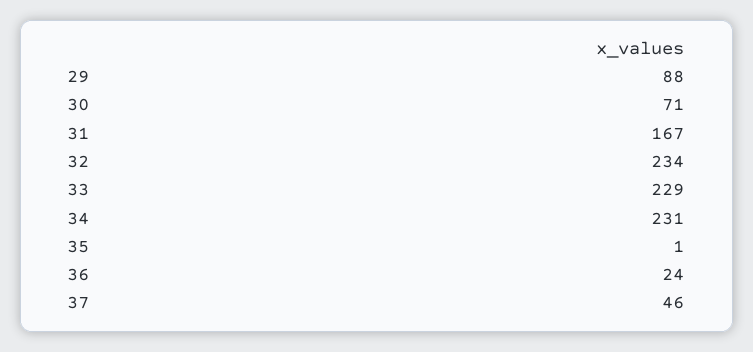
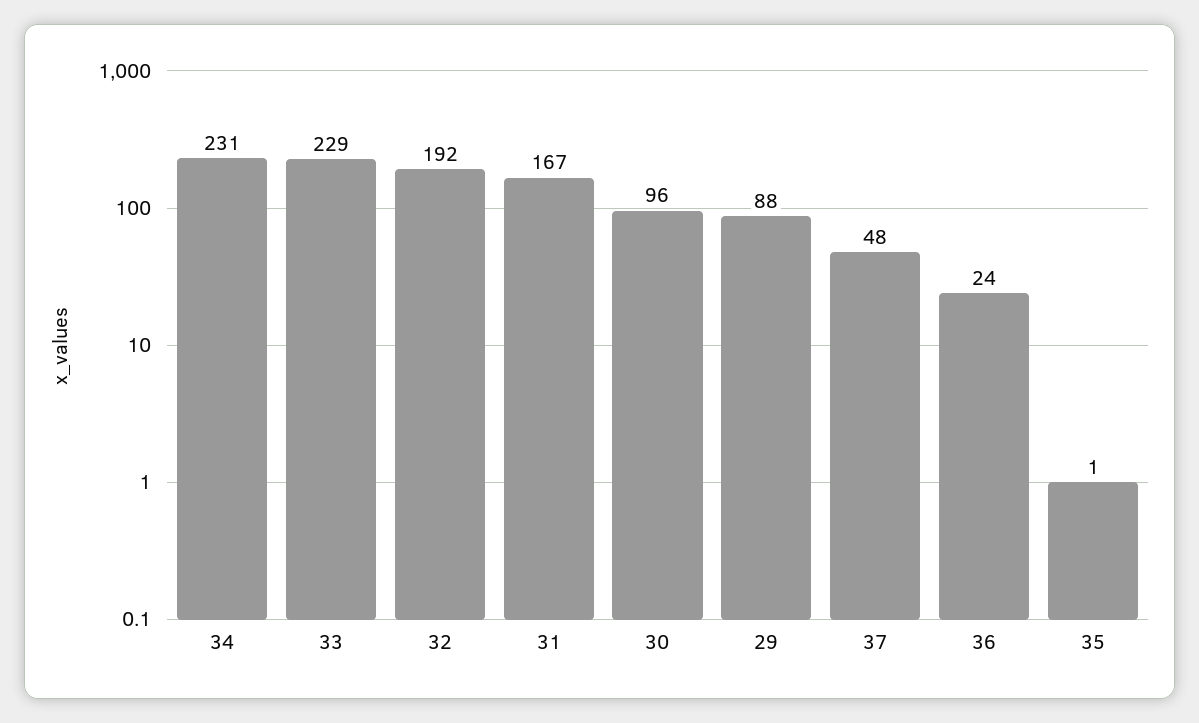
  {
    "29": 88,
-   "30": 71,
+   "30": 96,
    "31": 167,
-   "32": 234,
+   "32": 192,
    "33": 229,
    "34": 231,
    "35": 1,
    "36": 24,
-   "37": 46
+   "37": 48
  }

